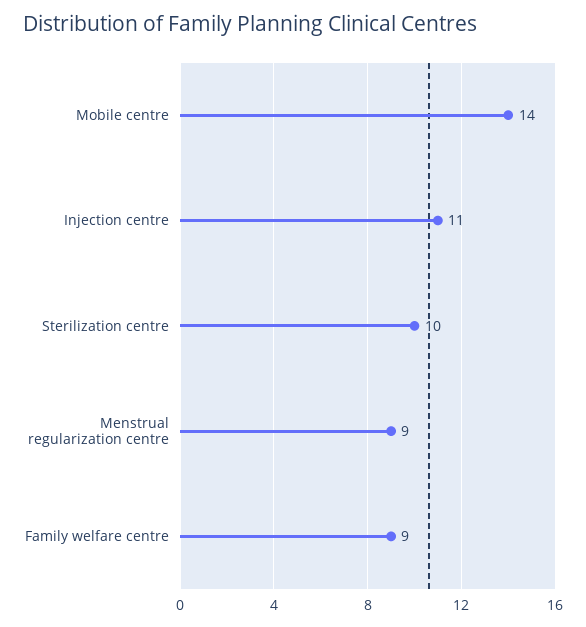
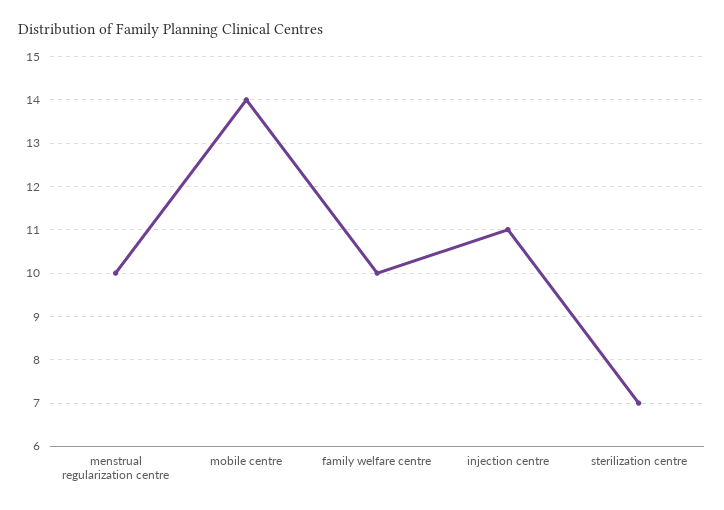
  {
    "Mobile centre": 14,
    "Injection centre": 11,
-   "Sterilization centre": 10,
+   "Sterilization centre": 7,
-   "Menstrual regularization centre": 9,
+   "Menstrual regularization centre": 10,
-   "Family welfare centre": 9
+   "Family welfare centre": 10
  }

